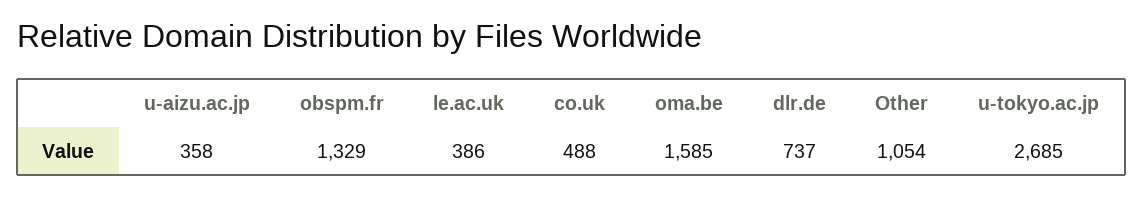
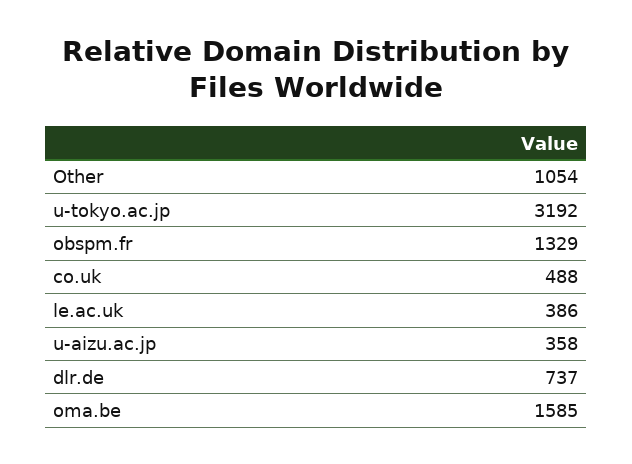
  {
    "u-aizu.ac.jp": 358,
    "obspm.fr": 1329,
    "le.ac.uk": 386,
    "co.uk": 488,
    "oma.be": 1585,
    "dlr.de": 737,
    "Other": 1054,
-   "u-tokyo.ac.jp": 2685
+   "u-tokyo.ac.jp": 3192
  }

